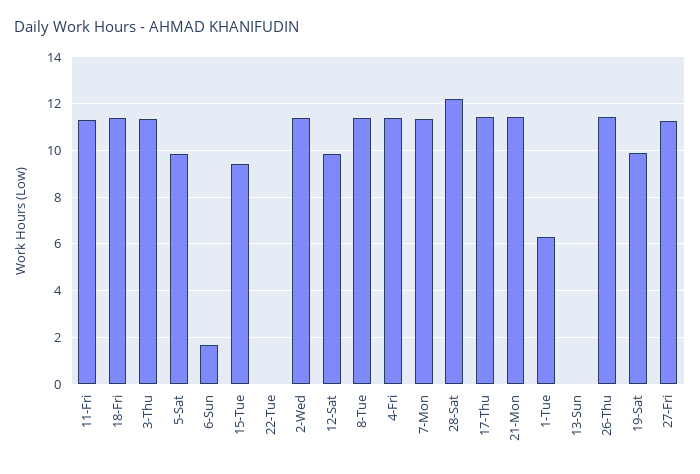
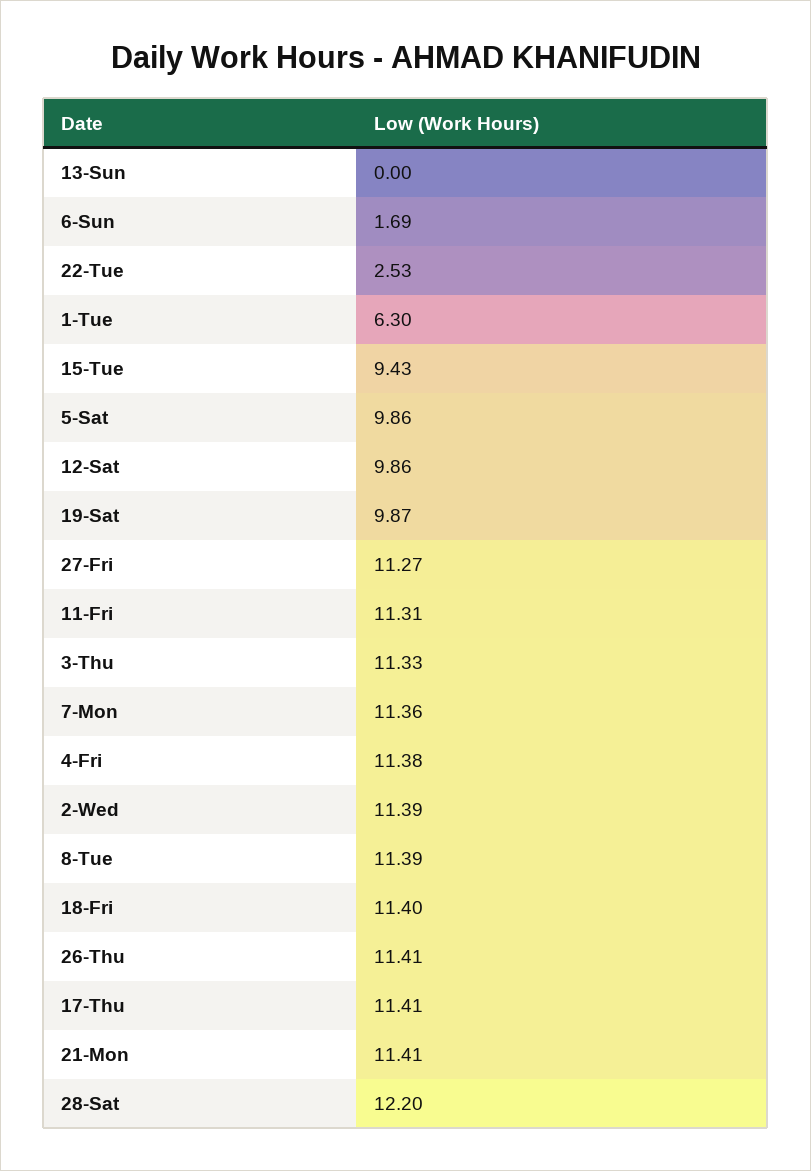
  {
    "11-Fri": 11.31,
    "18-Fri": 11.4,
    "3-Thu": 11.33,
    "5-Sat": 9.86,
    "6-Sun": 1.69,
    "15-Tue": 9.43,
-   "22-Tue": 0,
+   "22-Tue": 2.53,
    "2-Wed": 11.39,
    "12-Sat": 9.86,
    "8-Tue": 11.39,
    "4-Fri": 11.38,
    "7-Mon": 11.36,
    "28-Sat": 12.2,
    "17-Thu": 11.41,
    "21-Mon": 11.41,
    "1-Tue": 6.3,
    "13-Sun": 0,
    "26-Thu": 11.41,
    "19-Sat": 9.87,
    "27-Fri": 11.27
  }

